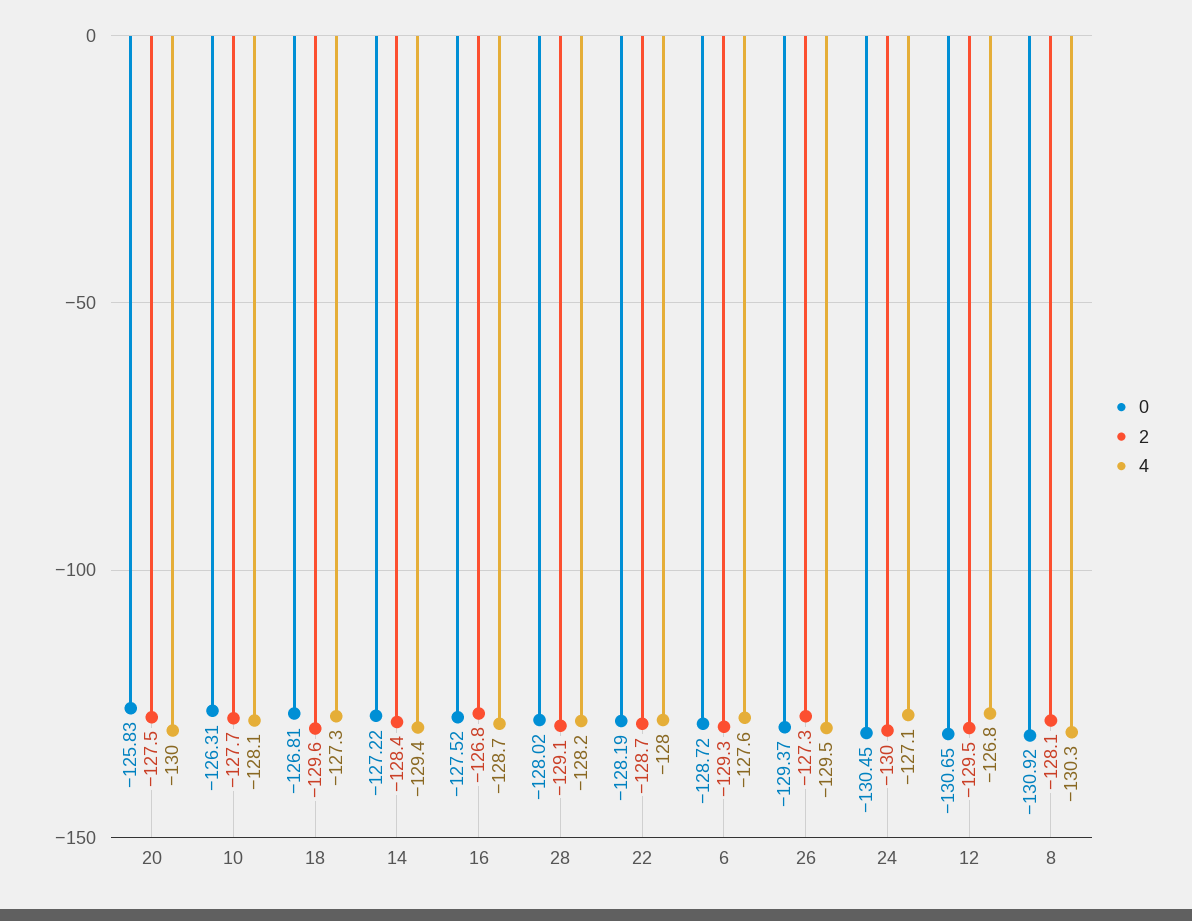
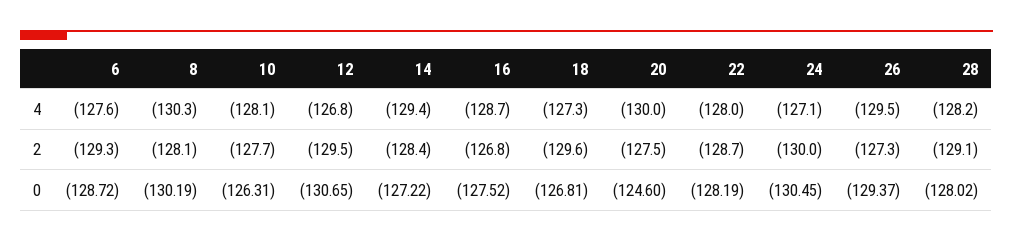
  {
    "0": {
-     "20": -125.83,
+     "20": -124.6,
      "10": -126.31,
      "18": -126.81,
      "14": -127.22,
      "16": -127.52,
      "28": -128.02,
      "22": -128.19,
      "6": -128.72,
      "26": -129.37,
      "24": -130.45,
      "12": -130.65,
-     "8": -130.92
+     "8": -130.19
    },
    "2": {
      "20": -127.5,
      "10": -127.7,
      "18": -129.6,
      "14": -128.4,
      "16": -126.8,
      "28": -129.1,
      "22": -128.7,
      "6": -129.3,
      "26": -127.3,
      "24": -130,
      "12": -129.5,
      "8": -128.1
    },
    "4": {
      "20": -130,
      "10": -128.1,
      "18": -127.3,
      "14": -129.4,
      "16": -128.7,
      "28": -128.2,
      "22": -128,
      "6": -127.6,
      "26": -129.5,
      "24": -127.1,
      "12": -126.8,
      "8": -130.3
    }
  }

